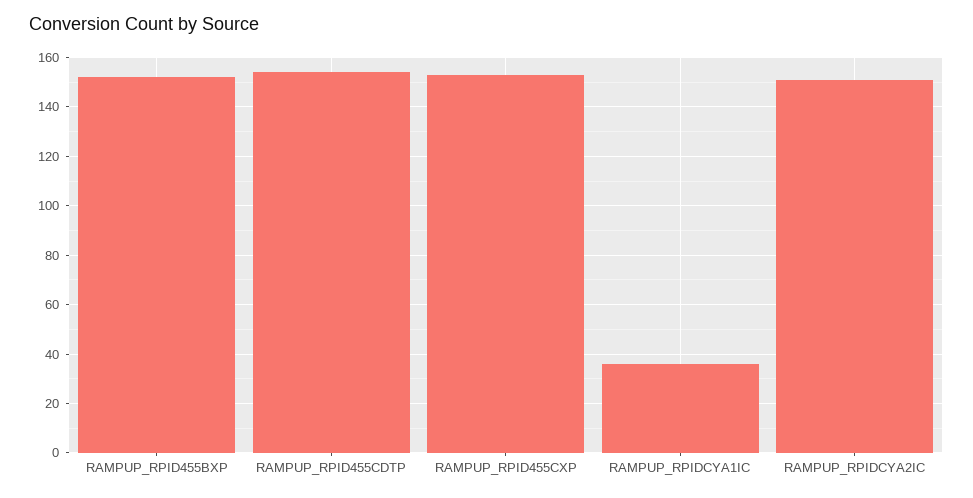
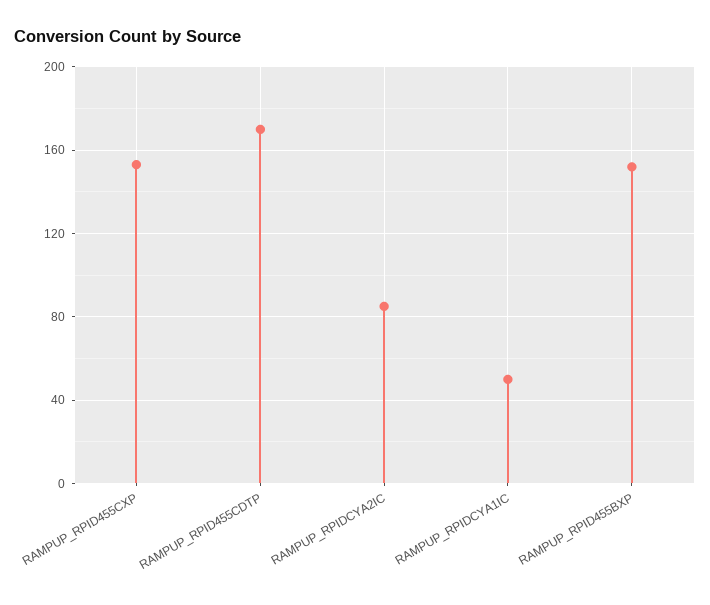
  {
    "RAMPUP_RPID455BXP": 150,
-   "RAMPUP_RPID455CDTP": 155,
+   "RAMPUP_RPID455CDTP": 170,
    "RAMPUP_RPID455CXP": 155,
-   "RAMPUP_RPIDCYA1IC": 35,
+   "RAMPUP_RPIDCYA1IC": 50,
-   "RAMPUP_RPIDCYA2IC": 150
+   "RAMPUP_RPIDCYA2IC": 85
  }

